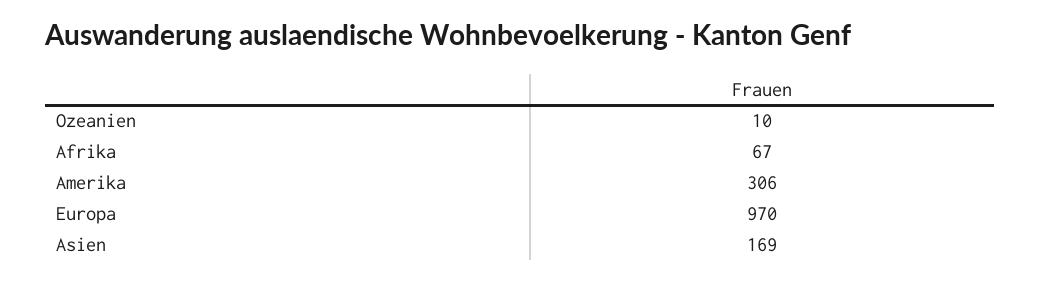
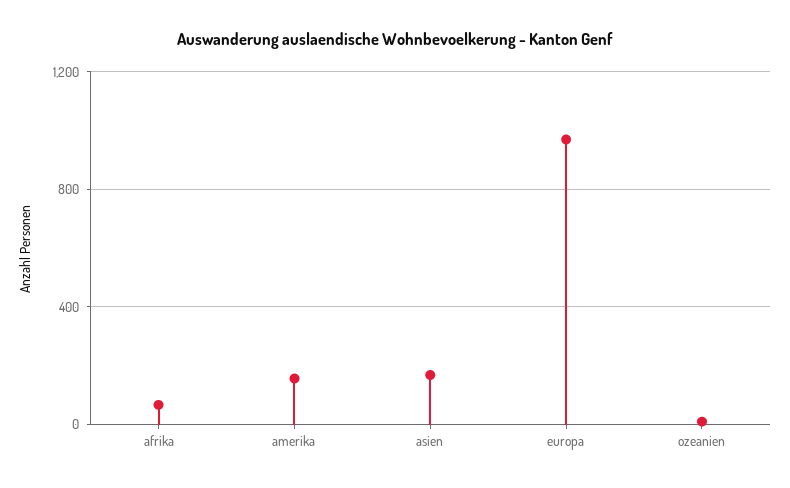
  {
    "Ozeanien": 10,
    "Afrika": 67,
-   "Amerika": 306,
+   "Amerika": 150,
    "Europa": 970,
    "Asien": 169
  }

